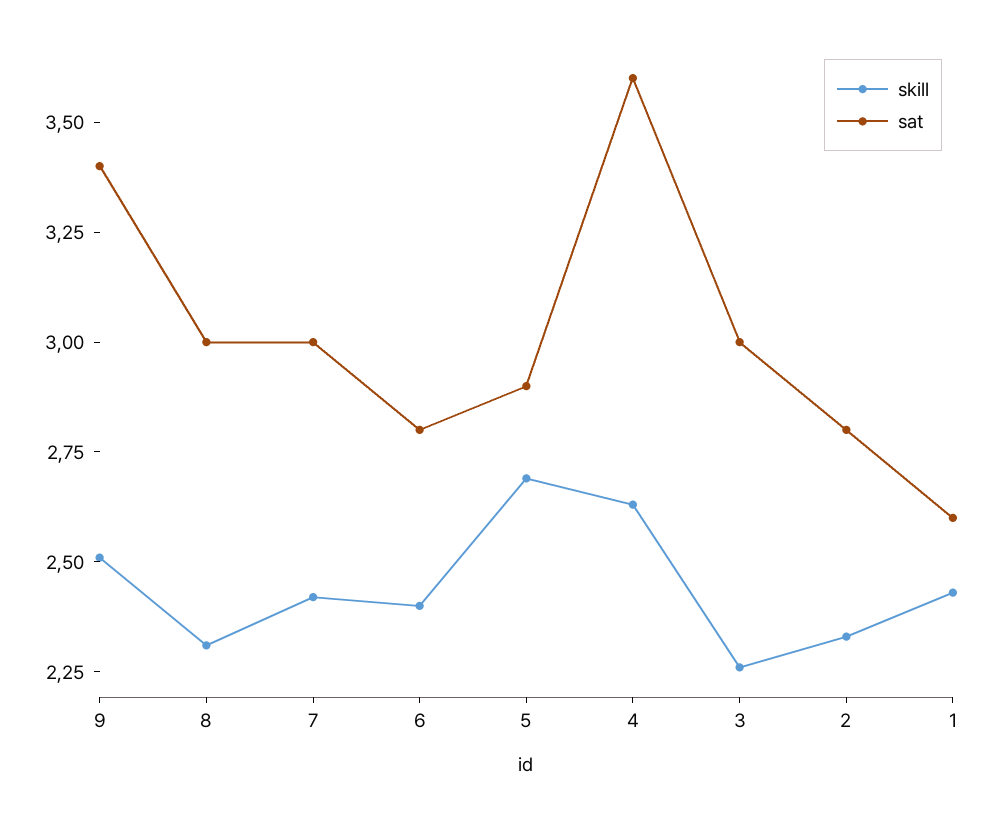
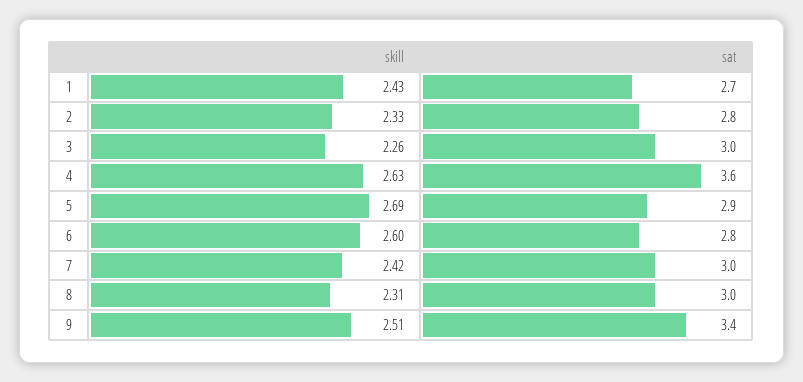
  {
    "skill": {
      "9": 2.51,
      "8": 2.31,
      "7": 2.42,
-     "6": 2.4,
+     "6": 2.6,
      "5": 2.69,
      "4": 2.63,
      "3": 2.26,
      "2": 2.33,
      "1": 2.43
    },
    "sat": {
      "9": 3.4,
      "8": 3,
      "7": 3,
      "6": 2.8,
      "5": 2.9,
      "4": 3.6,
      "3": 3,
      "2": 2.8,
-     "1": 2.6
+     "1": 2.7
    }
  }

